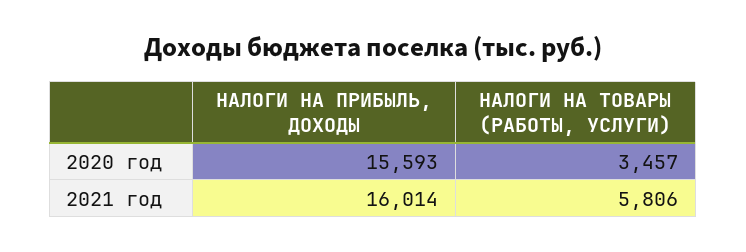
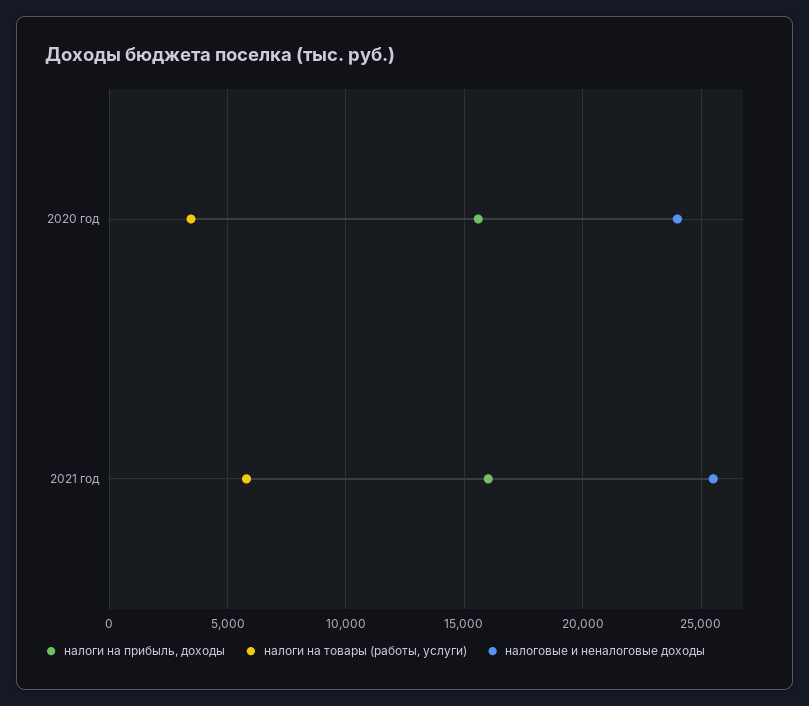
  {
    "НАЛОГИ НА ПРИБЫЛЬ, ДОХОДЫ": {
      "2020 год": 15593,
      "2021 год": 16014
    },
    "НАЛОГИ НА ТОВАРЫ (РАБОТЫ, УСЛУГИ)": {
      "2020 год": 3457,
      "2021 год": 5806
-   }
+   },
+   "налоговые и неналоговые доходы": {
+     "2020 год": 24000,
+     "2021 год": 25500
+   }
  }

